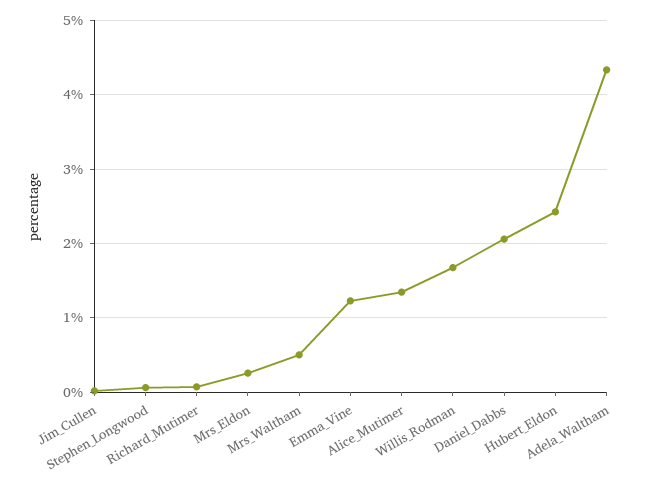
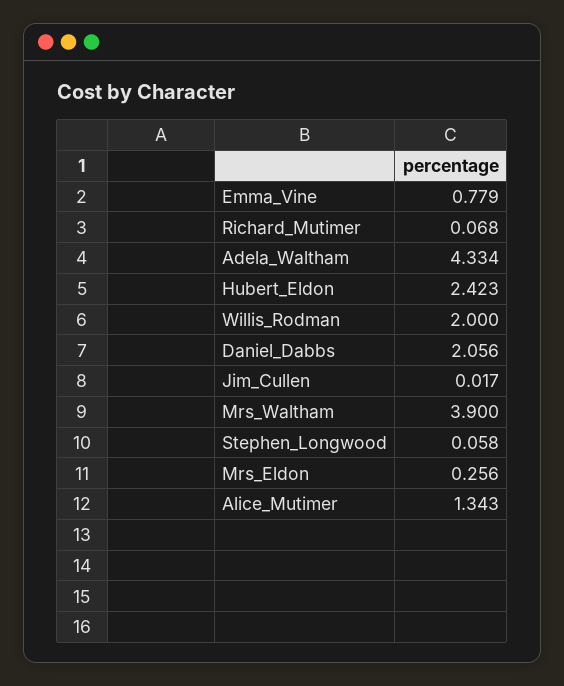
  {
    "Jim_Cullen": 0.017,
    "Stephen_Longwood": 0.058,
    "Richard_Mutimer": 0.068,
    "Mrs_Eldon": 0.256,
-   "Mrs_Waltham": 0.5,
+   "Mrs_Waltham": 3.9,
-   "Emma_Vine": 1.2,
+   "Emma_Vine": 0.779,
    "Alice_Mutimer": 1.343,
-   "Willis_Rodman": 1.7,
+   "Willis_Rodman": 2,
    "Daniel_Dabbs": 2.056,
    "Hubert_Eldon": 2.423,
    "Adela_Waltham": 4.334
  }

